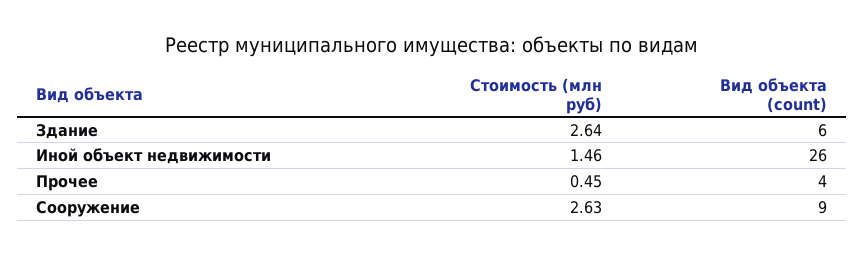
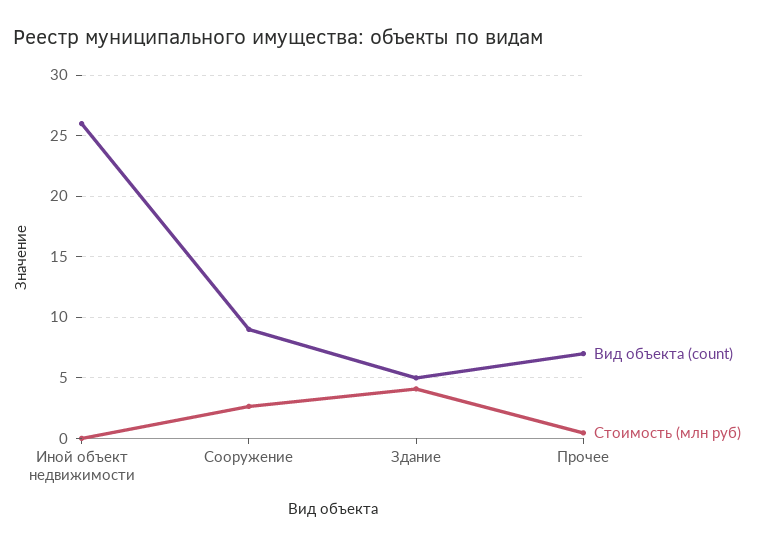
  {
    "Стоимость (млн руб)": {
-     "Здание": 2.64,
+     "Здание": 4,
-     "Иной объект недвижимости": 1.46,
+     "Иной объект недвижимости": 0,
      "Прочее": 0.45,
      "Сооружение": 2.63
    },
    "Вид объекта (count)": {
-     "Здание": 6,
+     "Здание": 5,
      "Иной объект недвижимости": 26,
-     "Прочее": 4,
+     "Прочее": 7,
      "Сооружение": 9
    }
  }

